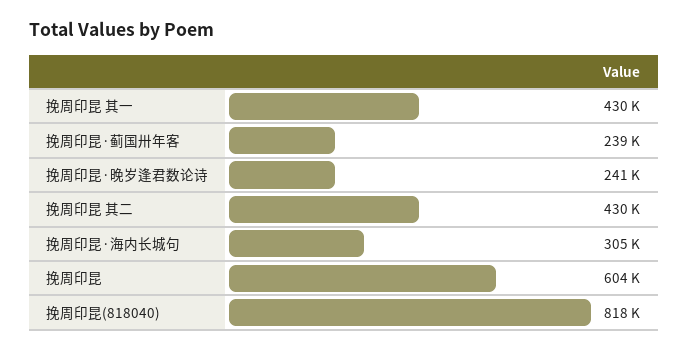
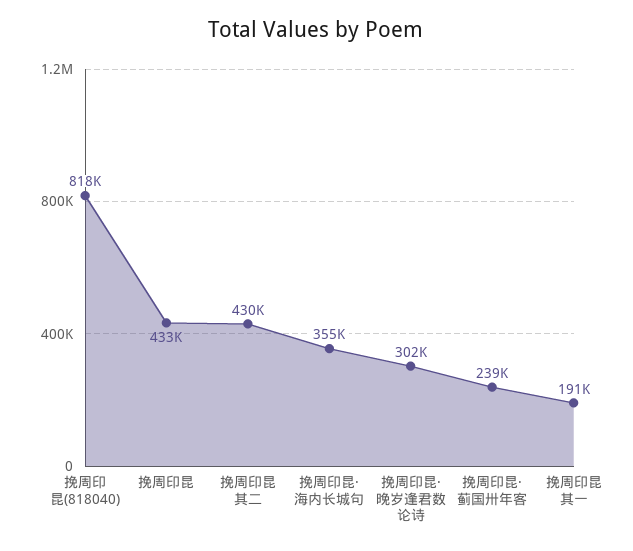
  {
-   "挽周印昆 其一": 430000,
+   "挽周印昆 其一": 191000,
    "挽周印昆·蓟国卅年客": 239000,
-   "挽周印昆·晚岁逢君数论诗": 241000,
+   "挽周印昆·晚岁逢君数论诗": 302000,
    "挽周印昆 其二": 430000,
-   "挽周印昆·海内长城句": 305000,
+   "挽周印昆·海内长城句": 355000,
-   "挽周印昆": 604000,
+   "挽周印昆": 433000,
    "挽周印昆(818040)": 818000
  }

